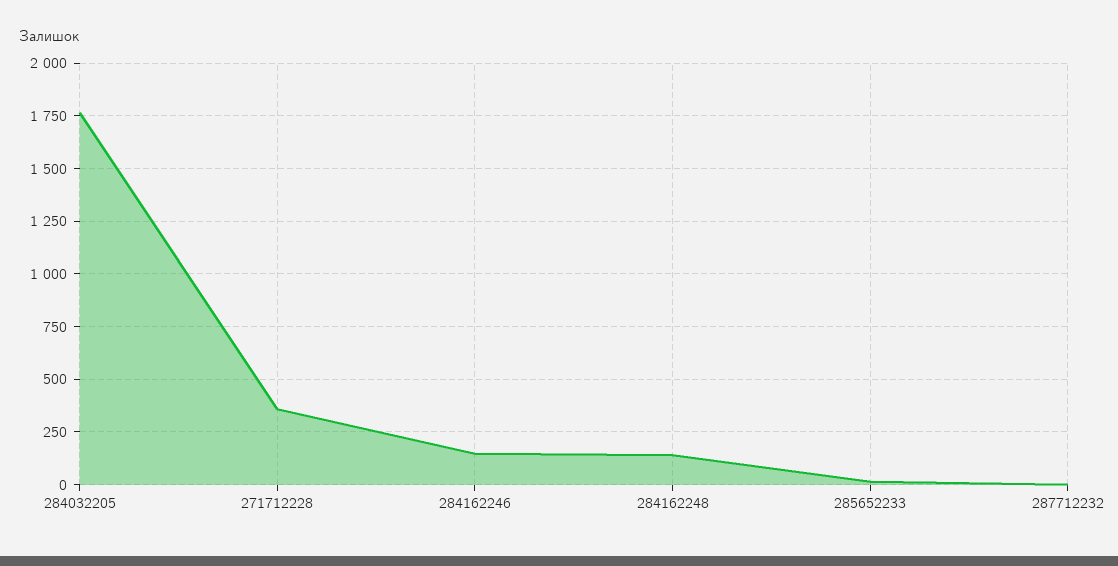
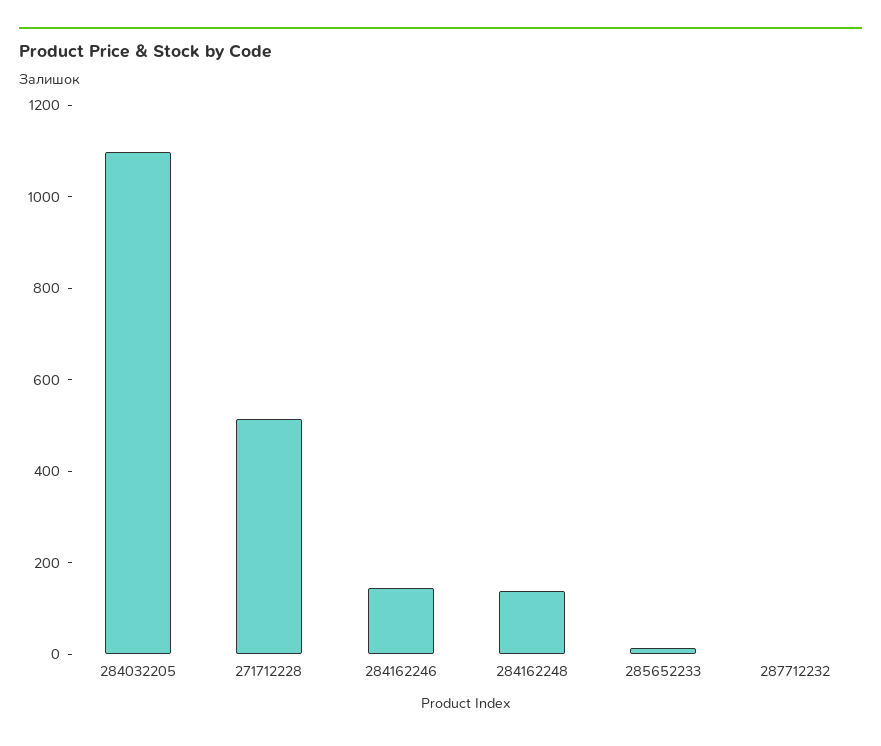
  {
-   "284032205": 1750,
+   "284032205": 1100,
-   "271712228": 350,
+   "271712228": 500,
    "284162246": 150,
    "284162248": 150,
    "285652233": 0,
    "287712232": 0
  }

